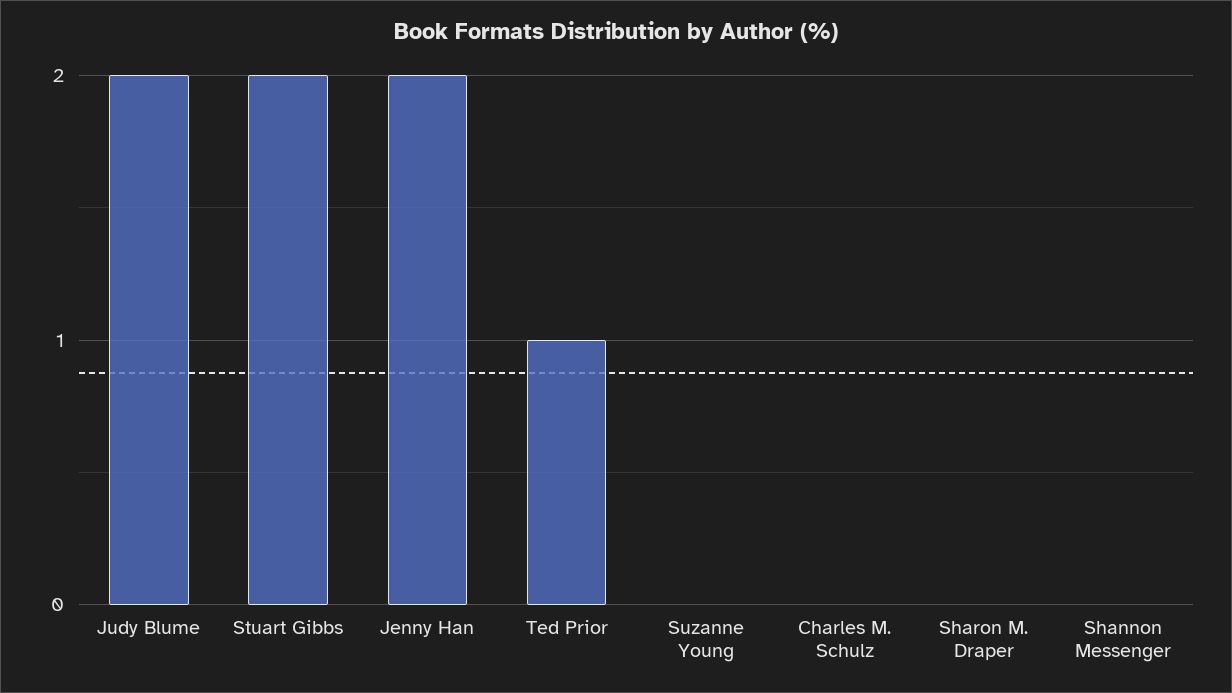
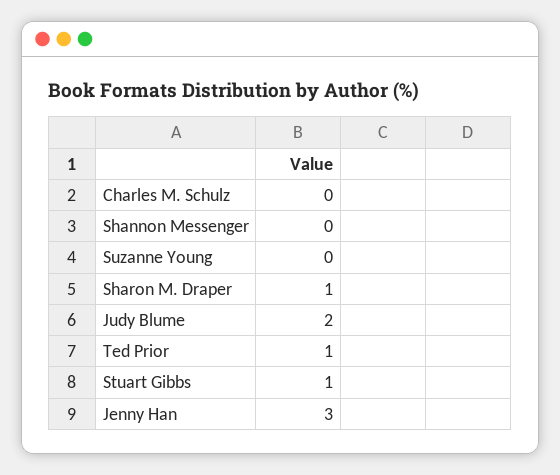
  {
    "Judy Blume": 2,
-   "Stuart Gibbs": 2,
+   "Stuart Gibbs": 1,
-   "Jenny Han": 2,
+   "Jenny Han": 3,
    "Ted Prior": 1,
    "Suzanne Young": 0,
    "Charles M. Schulz": 0,
-   "Sharon M. Draper": 0,
+   "Sharon M. Draper": 1,
    "Shannon Messenger": 0
  }

